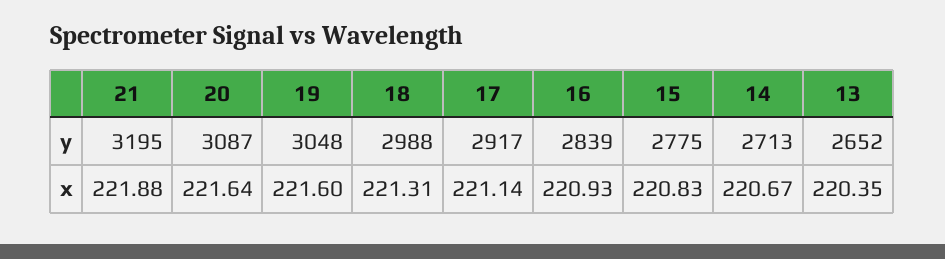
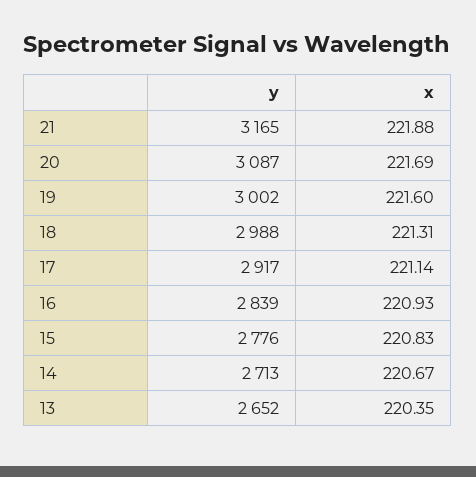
  {
    "21": {
-     "y": 3195,
+     "y": 3165,
      "x": 221.88
    },
    "20": {
      "y": 3087,
-     "x": 221.64
+     "x": 221.69
    },
    "19": {
-     "y": 3048,
+     "y": 3002,
      "x": 221.6
    },
    "18": {
      "y": 2988,
      "x": 221.31
    },
    "17": {
      "y": 2917,
      "x": 221.14
    },
    "16": {
      "y": 2839,
      "x": 220.93
    },
    "15": {
-     "y": 2775,
+     "y": 2776,
      "x": 220.83
    },
    "14": {
      "y": 2713,
      "x": 220.67
    },
    "13": {
      "y": 2652,
      "x": 220.35
    }
  }

